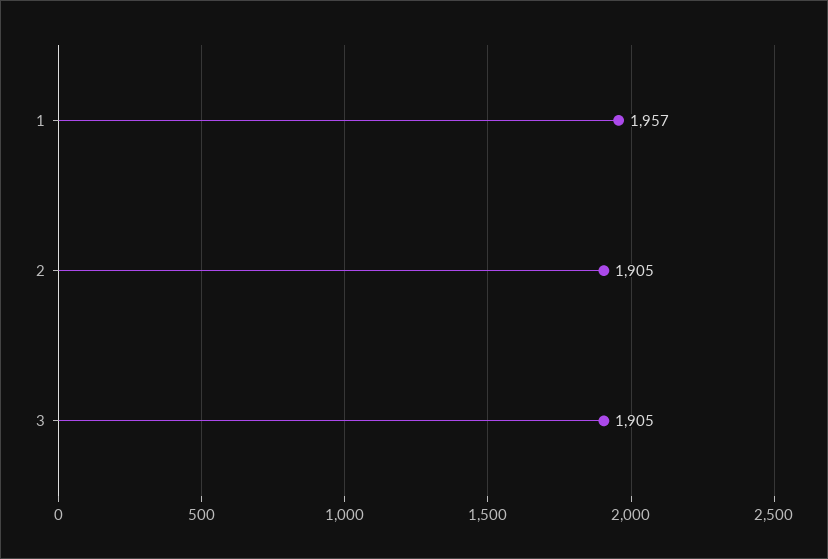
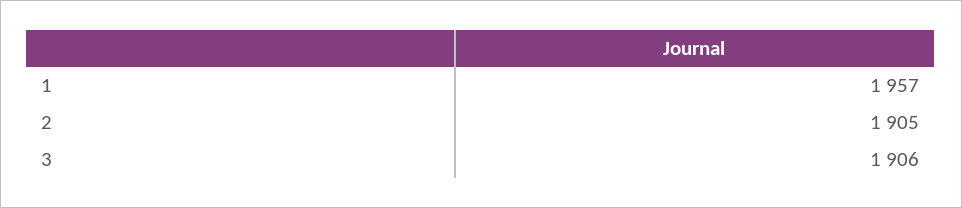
  {
    "1": 1957,
    "2": 1905,
-   "3": 1905
+   "3": 1906
  }

